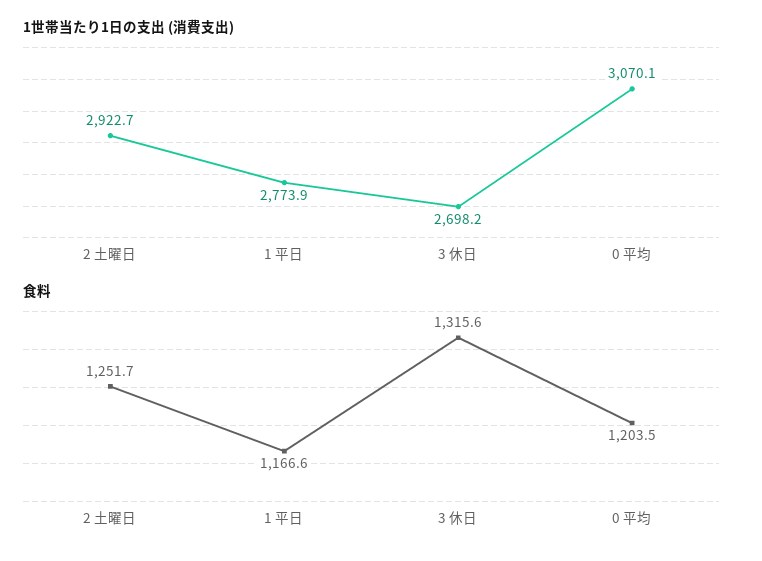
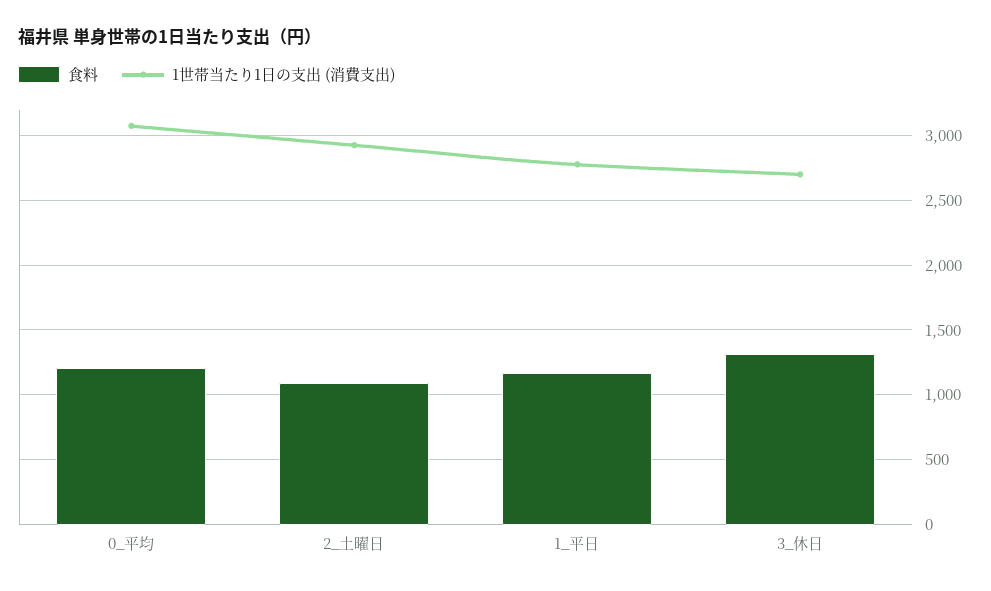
  {
    "1世帯当たり1日の支出 (消費支出)": {
      "2 土曜日": 2922.7,
      "1 平日": 2773.9,
      "3 休日": 2698.2,
      "0 平均": 3070.1
    },
    "食料": {
-     "2 土曜日": 1251.7,
+     "2 土曜日": 1100,
      "1 平日": 1166.6,
      "3 休日": 1315.6,
      "0 平均": 1203.5
    }
  }

